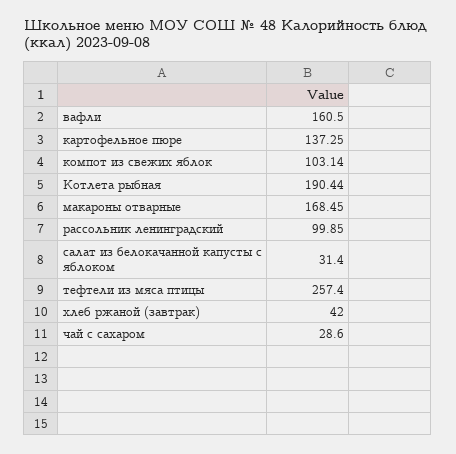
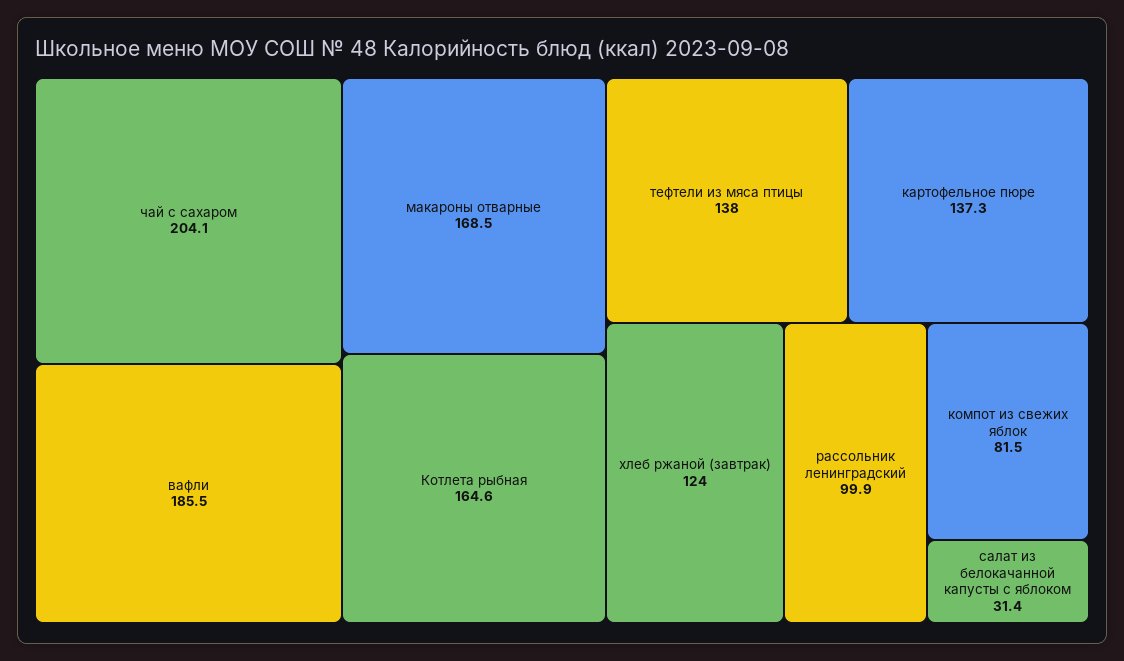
  {
-   "вафли": 160.5,
+   "вафли": 185.5,
    "картофельное пюре": 137.25,
-   "компот из свежих яблок": 103.14,
+   "компот из свежих яблок": 81.5,
-   "Котлета рыбная": 190.44,
+   "Котлета рыбная": 164.6,
    "макароны отварные": 168.45,
    "рассольник ленинградский": 99.85,
    "салат из белокачанной капусты с яблоком": 31.4,
-   "тефтели из мяса птицы": 257.4,
+   "тефтели из мяса птицы": 138,
-   "хлеб ржаной (завтрак)": 42,
+   "хлеб ржаной (завтрак)": 124,
-   "чай с сахаром": 28.6
+   "чай с сахаром": 204.1
  }

